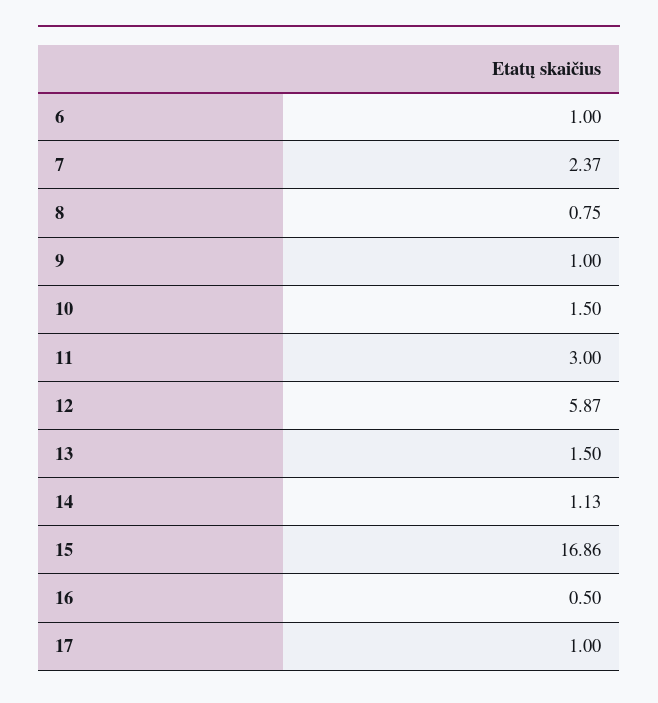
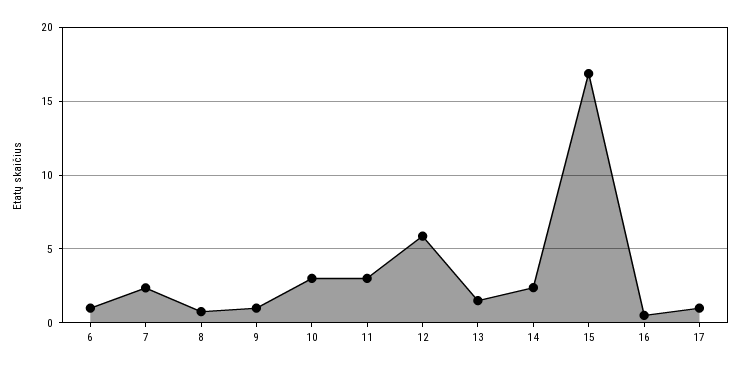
  {
    "6": 1,
    "7": 2.37,
    "8": 0.75,
    "9": 1,
-   "10": 1.5,
+   "10": 3,
    "11": 3,
    "12": 5.87,
    "13": 1.5,
-   "14": 1.13,
+   "14": 2.5,
    "15": 16.86,
    "16": 0.5,
    "17": 1
  }

